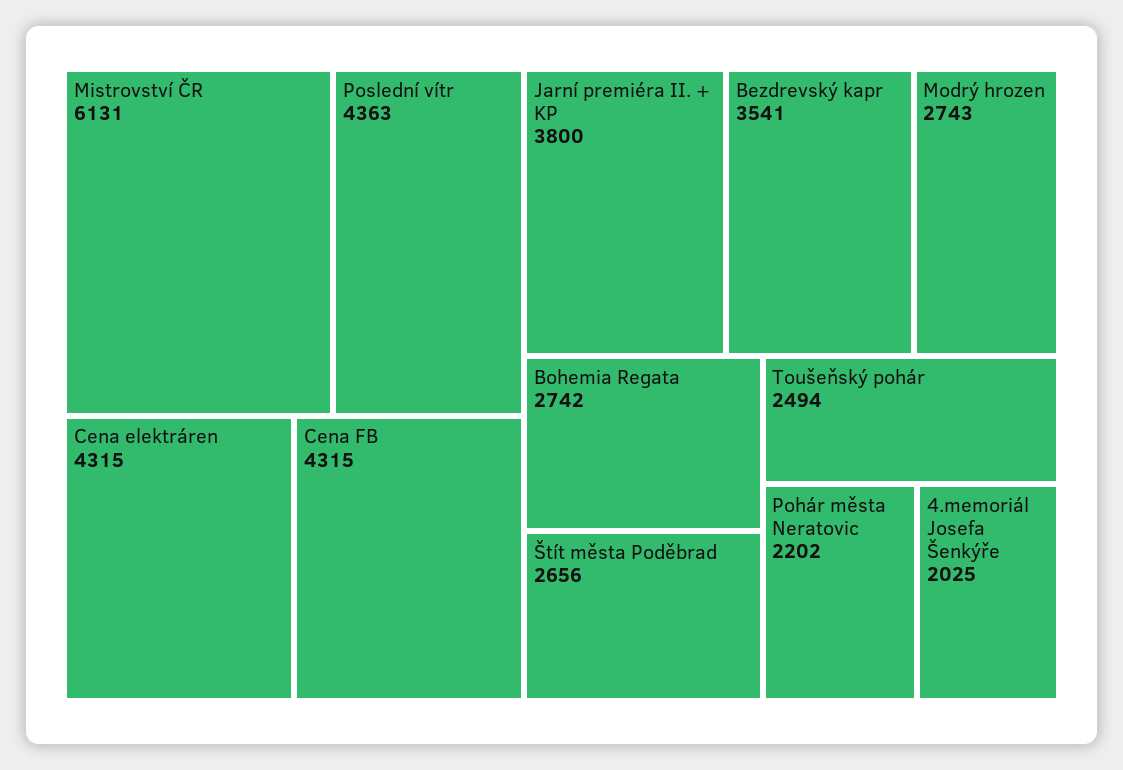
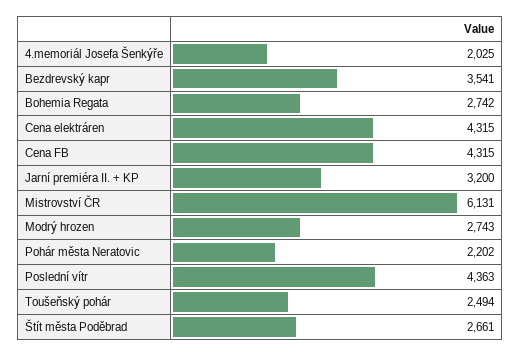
  {
    "Mistrovství ČR": 6131,
    "Poslední vítr": 4363,
    "Cena elektráren": 4315,
    "Cena FB": 4315,
-   "Jarní premiéra II. + KP": 3800,
+   "Jarní premiéra II. + KP": 3200,
    "Bezdrevský kapr": 3541,
    "Modrý hrozen": 2743,
    "Bohemia Regata": 2742,
-   "Štít města Poděbrad": 2656,
+   "Štít města Poděbrad": 2661,
    "Toušeňský pohár": 2494,
    "Pohár města Neratovic": 2202,
    "4.memoriál Josefa Šenkýře": 2025
  }

